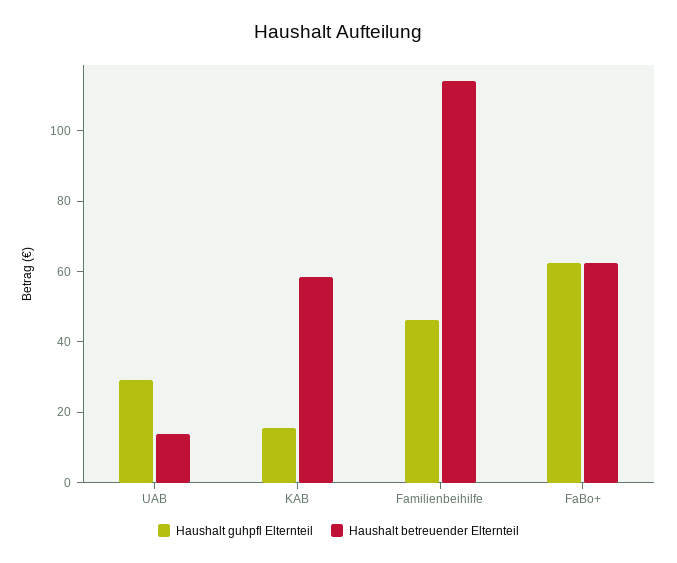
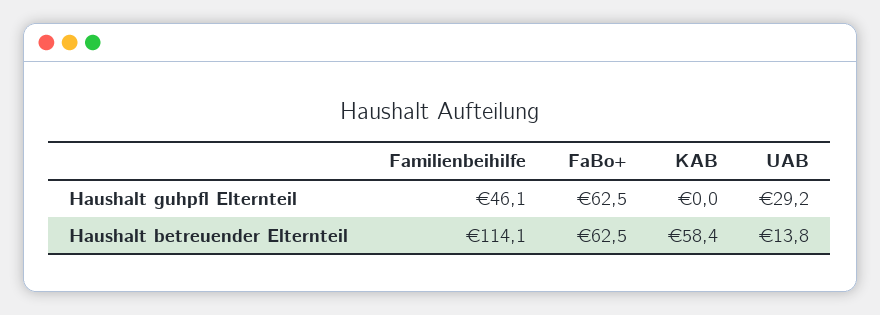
  {
    "Haushalt guhpfl Elternteil": {
      "UAB": 29.2,
-     "KAB": 15,
+     "KAB": 0,
      "Familienbeihilfe": 46.1,
      "FaBo+": 62.5
    },
    "Haushalt betreuender Elternteil": {
      "UAB": 13.8,
      "KAB": 58.4,
      "Familienbeihilfe": 114.1,
      "FaBo+": 62.5
    }
  }

